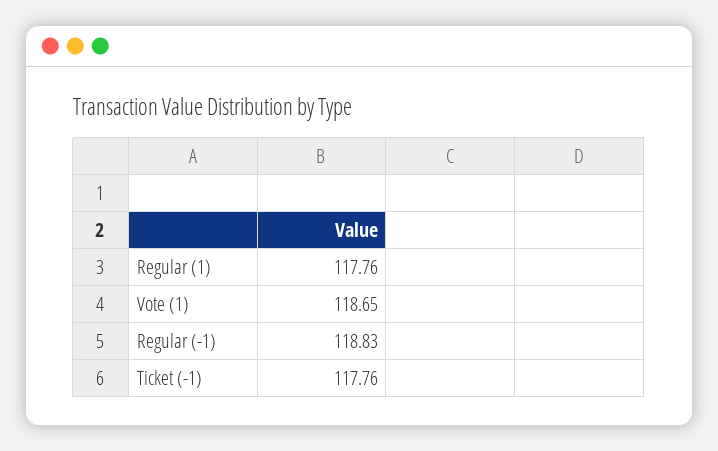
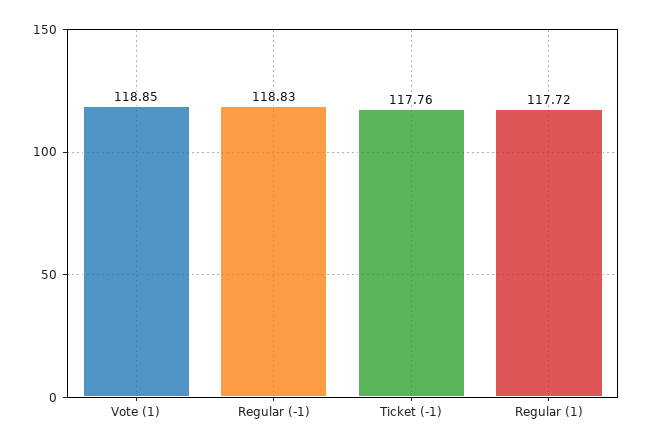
  {
-   "Regular (1)": 117.76,
+   "Regular (1)": 117.72,
-   "Vote (1)": 118.65,
+   "Vote (1)": 118.85,
    "Regular (-1)": 118.83,
    "Ticket (-1)": 117.76
  }

